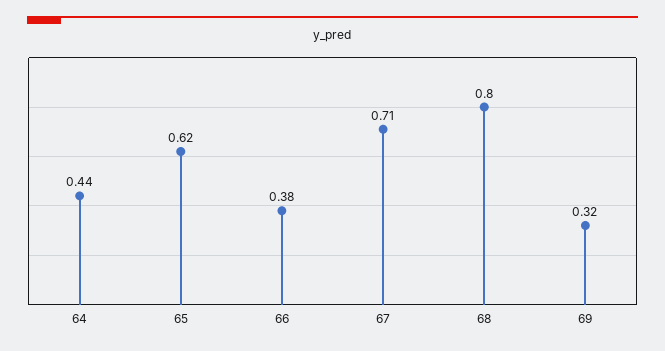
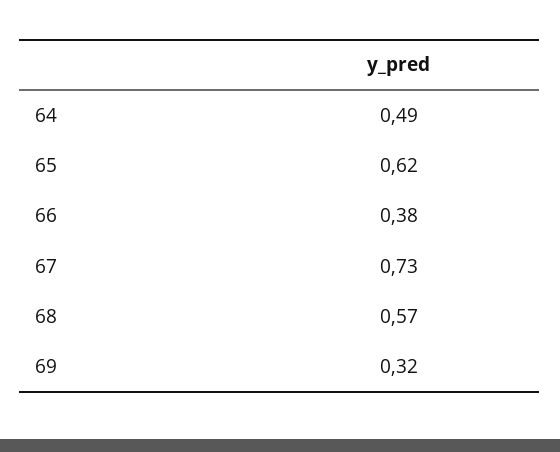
  {
-   "64": 0.44,
+   "64": 0.49,
    "65": 0.62,
    "66": 0.38,
-   "67": 0.71,
+   "67": 0.73,
-   "68": 0.8,
+   "68": 0.57,
    "69": 0.32
  }

